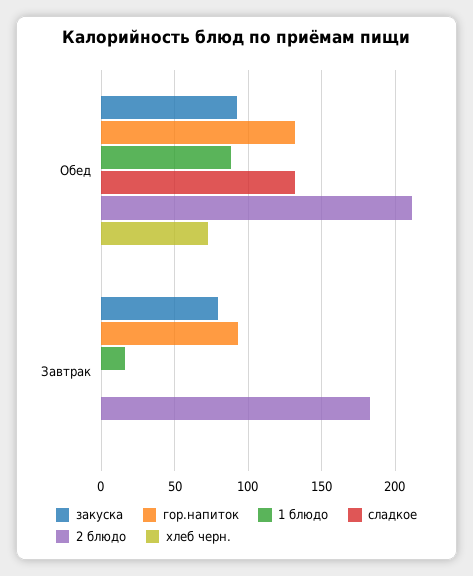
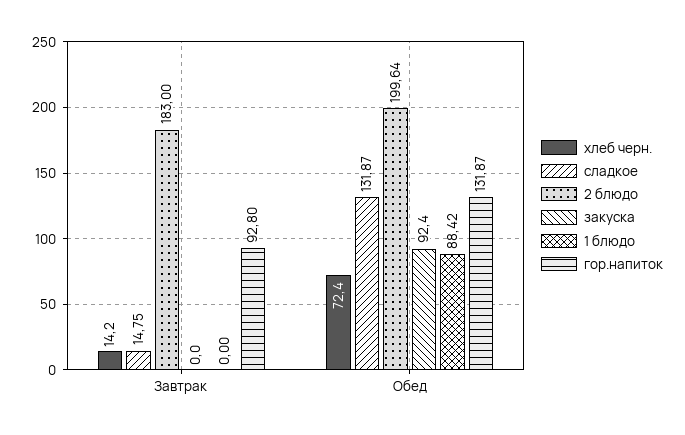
  {
    "закуска": {
      "Обед": 92.4,
-     "Завтрак": 80
+     "Завтрак": 0
    },
    "гор.напиток": {
      "Обед": 131.87,
      "Завтрак": 92.8
    },
    "1 блюдо": {
      "Обед": 88.42,
-     "Завтрак": 15
+     "Завтрак": 0
    },
    "сладкое": {
      "Обед": 131.87,
-     "Завтрак": 0
+     "Завтрак": 14.75
    },
    "2 блюдо": {
-     "Обед": 210,
+     "Обед": 199.64,
      "Завтрак": 183
    },
    "хлеб черн.": {
      "Обед": 72.4,
-     "Завтрак": 0
+     "Завтрак": 14.2
    }
  }

